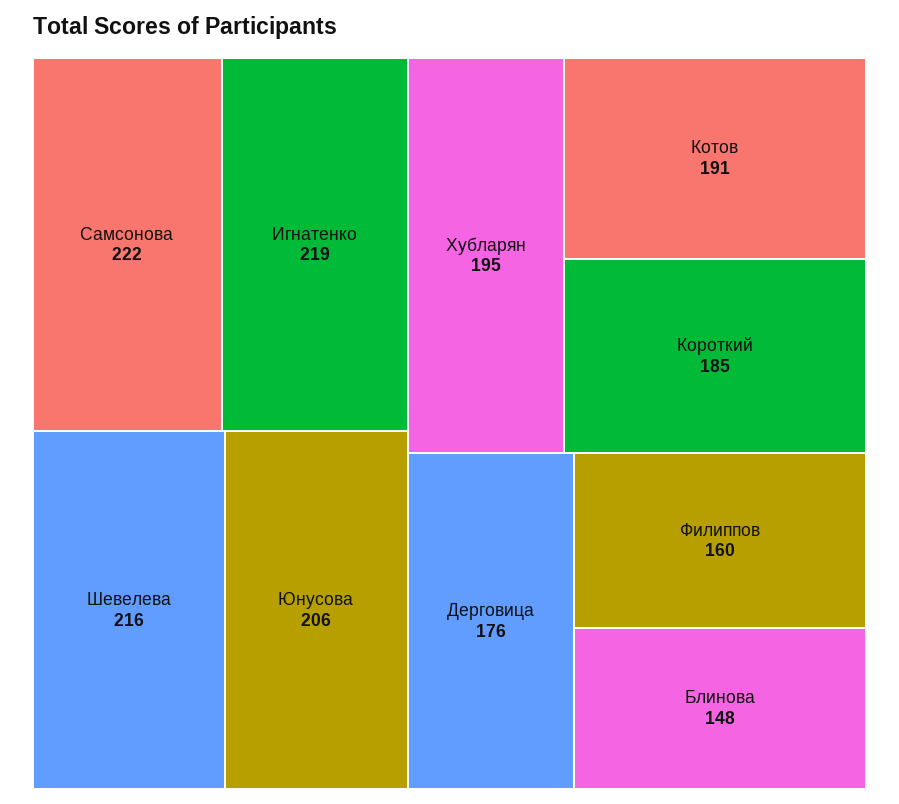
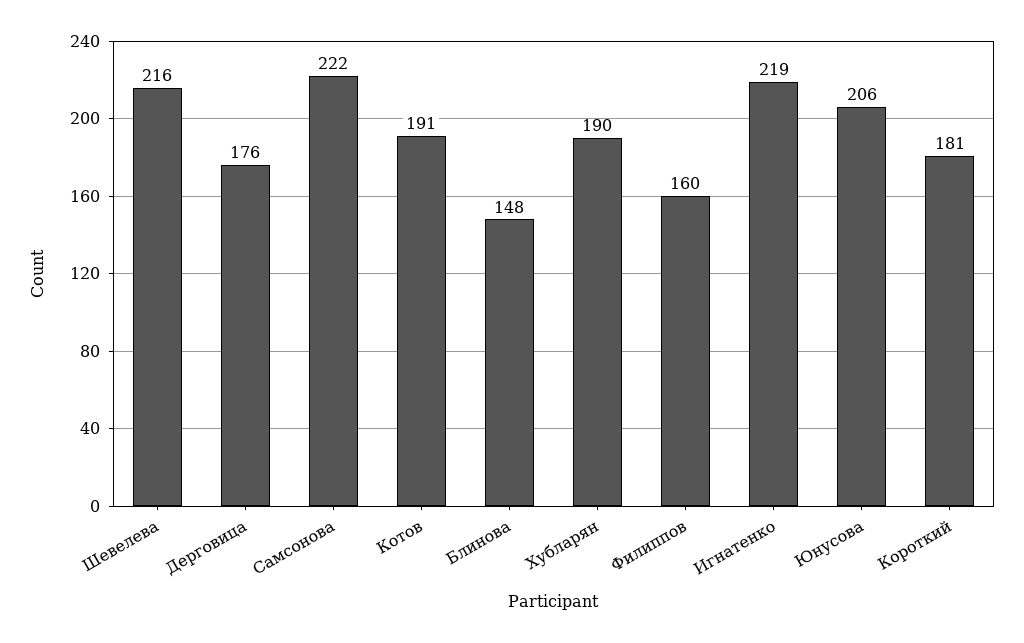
  {
    "Самсонова": 222,
    "Игнатенко": 219,
    "Шевелева": 216,
    "Юнусова": 206,
-   "Хубларян": 195,
+   "Хубларян": 190,
    "Котов": 191,
-   "Короткий": 185,
+   "Короткий": 181,
    "Дерговица": 176,
    "Филиппов": 160,
    "Блинова": 148
  }

